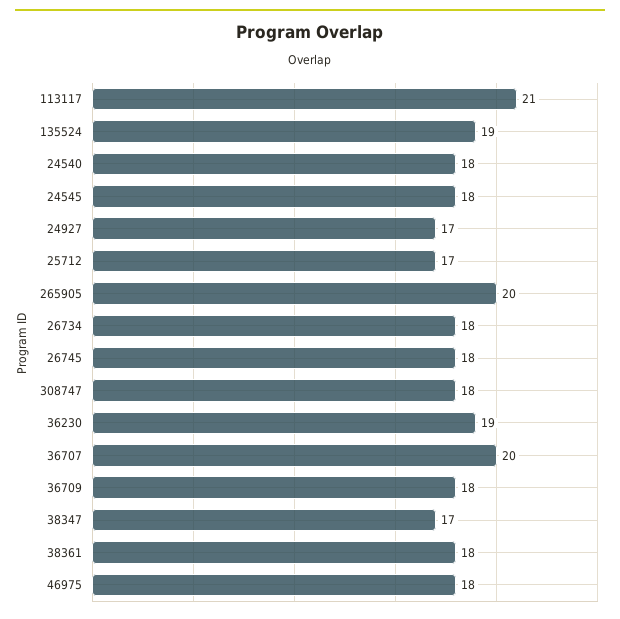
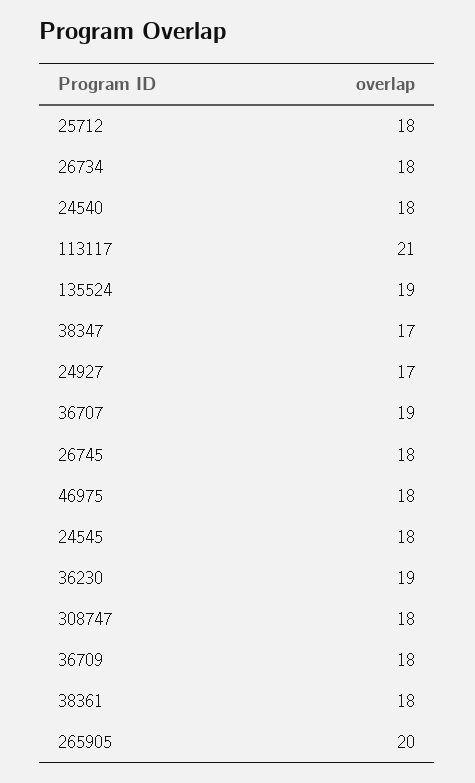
  {
    "113117": 21,
    "135524": 19,
    "24540": 18,
    "24545": 18,
    "24927": 17,
-   "25712": 17,
+   "25712": 18,
    "265905": 20,
    "26734": 18,
    "26745": 18,
    "308747": 18,
    "36230": 19,
-   "36707": 20,
+   "36707": 19,
    "36709": 18,
    "38347": 17,
    "38361": 18,
    "46975": 18
  }

